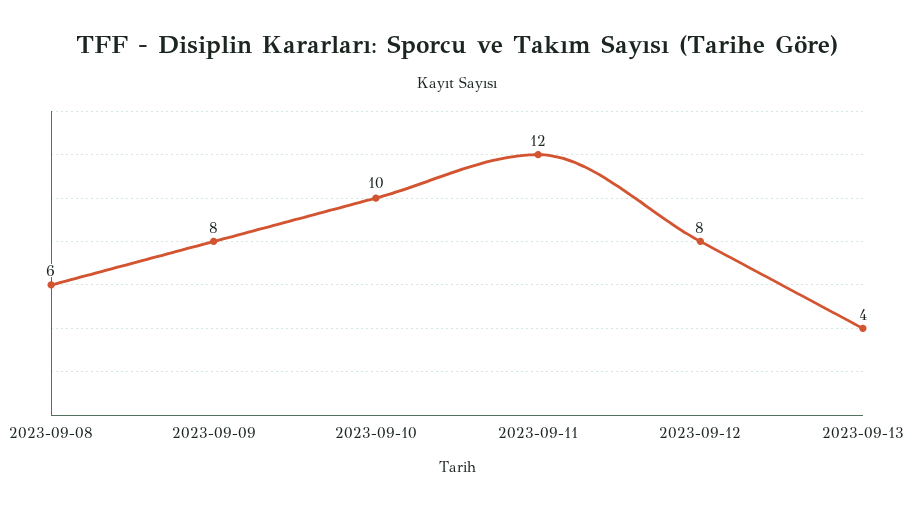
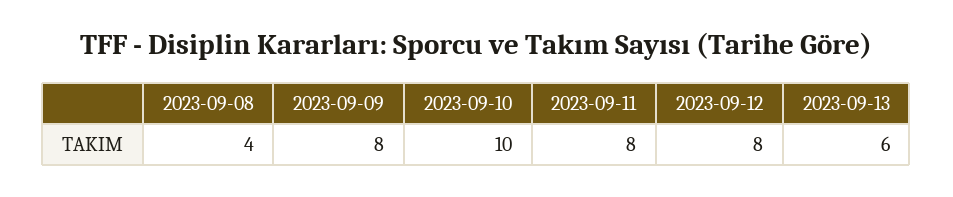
  {
-   "2023-09-08": 6,
+   "2023-09-08": 4,
    "2023-09-09": 8,
    "2023-09-10": 10,
-   "2023-09-11": 12,
+   "2023-09-11": 8,
    "2023-09-12": 8,
-   "2023-09-13": 4
+   "2023-09-13": 6
  }

